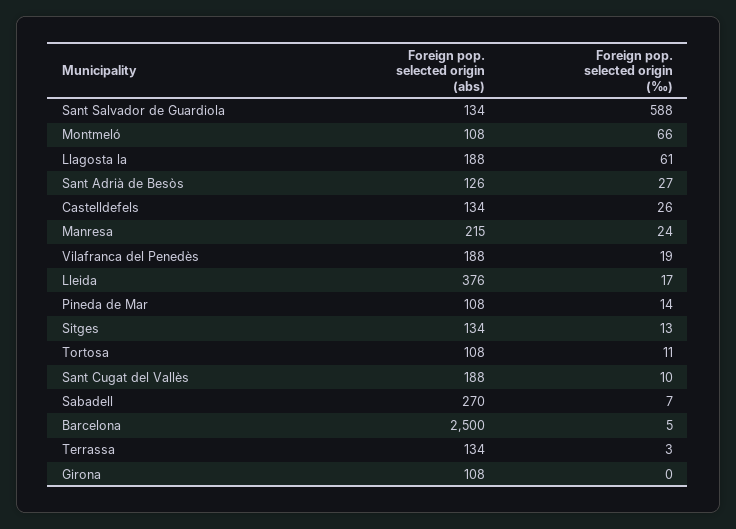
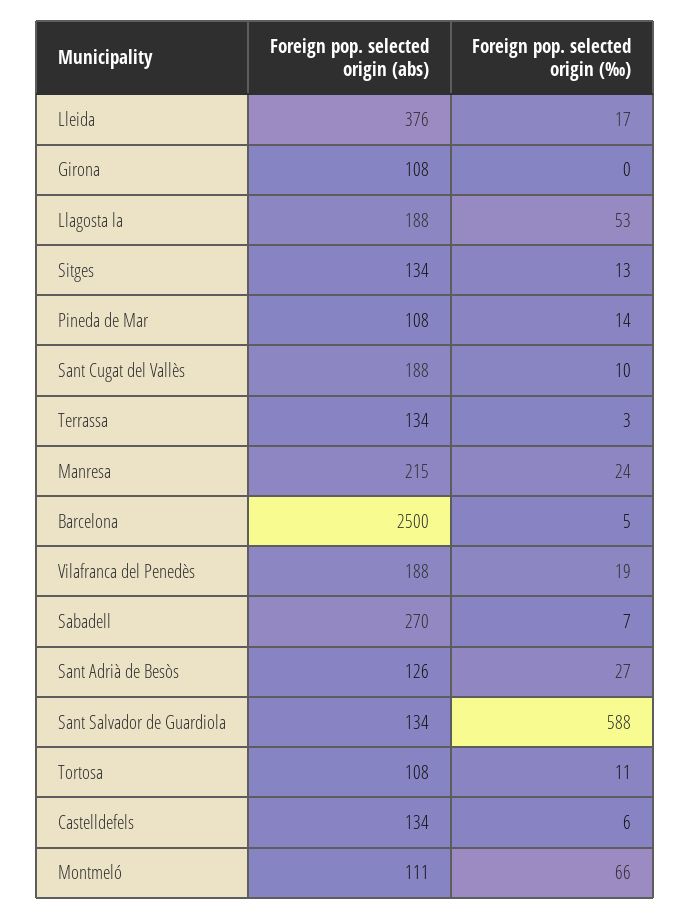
  {
    "Foreign pop. selected origin (abs)": {
      "Sant Salvador de Guardiola": 134,
-     "Montmeló": 108,
+     "Montmeló": 111,
      "Llagosta la": 188,
      "Sant Adrià de Besòs": 126,
      "Castelldefels": 134,
      "Manresa": 215,
      "Vilafranca del Penedès": 188,
      "Lleida": 376,
      "Pineda de Mar": 108,
      "Sitges": 134,
      "Tortosa": 108,
      "Sant Cugat del Vallès": 188,
      "Sabadell": 270,
      "Barcelona": 2500,
      "Terrassa": 134,
      "Girona": 108
    },
    "Foreign pop. selected origin (‰)": {
      "Sant Salvador de Guardiola": 588,
      "Montmeló": 66,
-     "Llagosta la": 61,
+     "Llagosta la": 53,
      "Sant Adrià de Besòs": 27,
-     "Castelldefels": 26,
+     "Castelldefels": 6,
      "Manresa": 24,
      "Vilafranca del Penedès": 19,
      "Lleida": 17,
      "Pineda de Mar": 14,
      "Sitges": 13,
      "Tortosa": 11,
      "Sant Cugat del Vallès": 10,
      "Sabadell": 7,
      "Barcelona": 5,
      "Terrassa": 3,
      "Girona": 0
    }
  }

